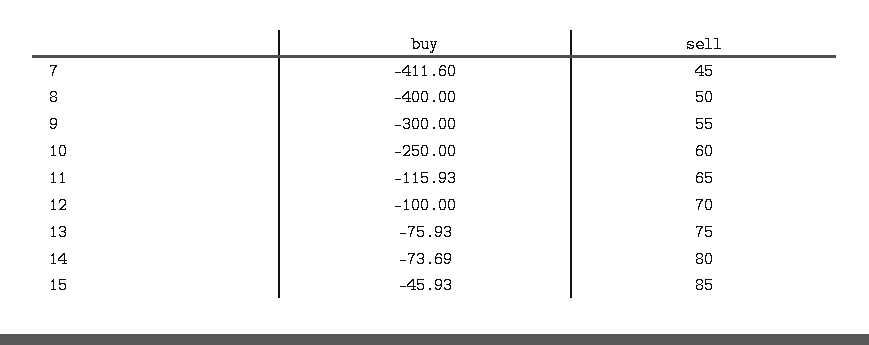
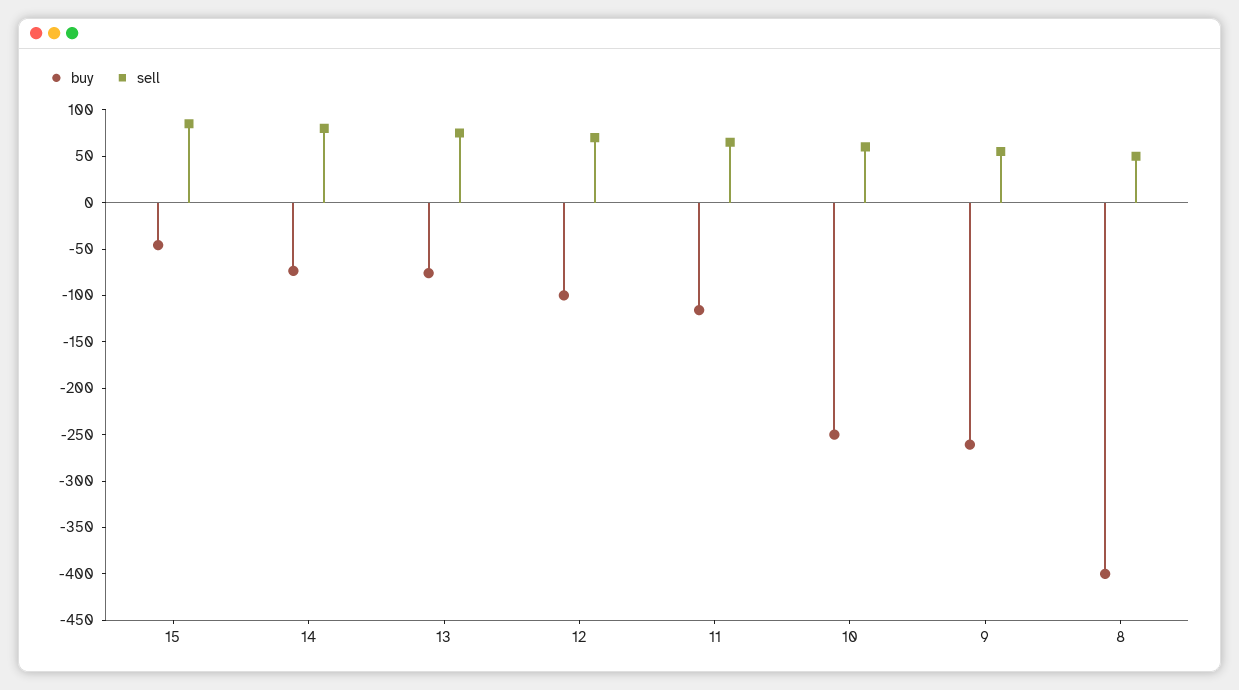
  {
    "buy": {
-     "7": -411.6,
      "8": -400,
-     "9": -300,
+     "9": -260,
      "10": -250,
      "11": -115.93,
      "12": -100,
      "13": -75.93,
      "14": -73.69,
      "15": -45.93
    },
    "sell": {
-     "7": 45,
      "8": 50,
      "9": 55,
      "10": 60,
      "11": 65,
      "12": 70,
      "13": 75,
      "14": 80,
      "15": 85
    }
  }

